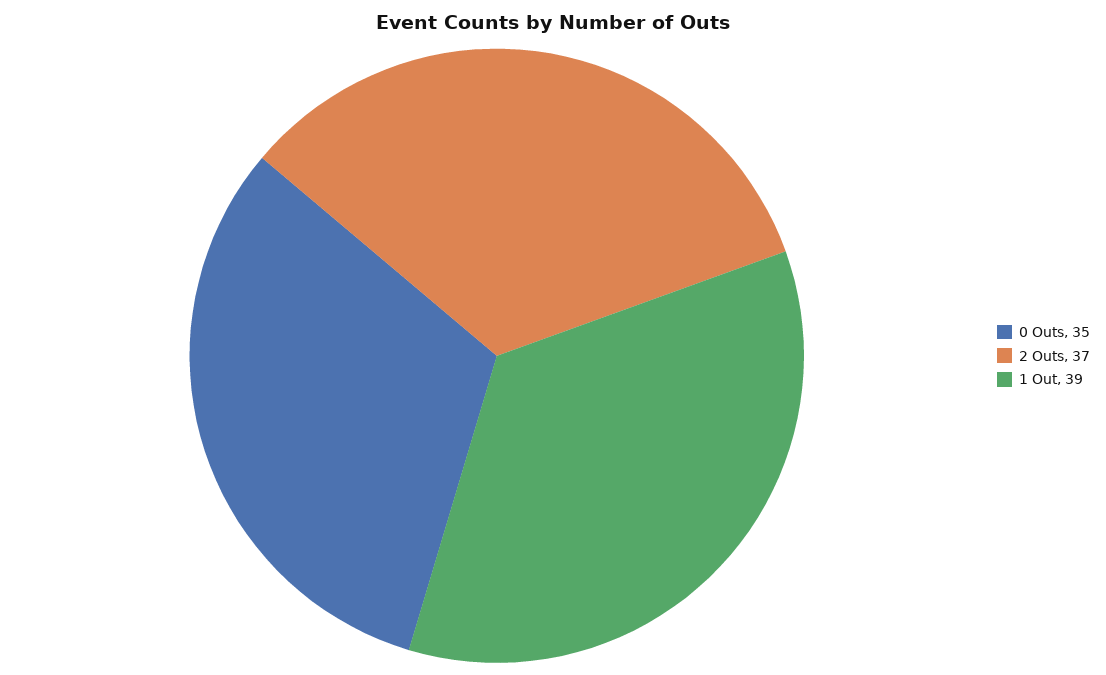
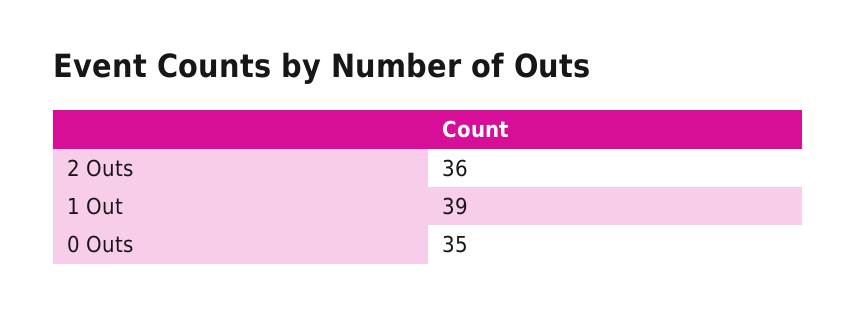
  {
    "0 Outs": 35,
-   "2 Outs": 37,
+   "2 Outs": 36,
    "1 Out": 39
  }

